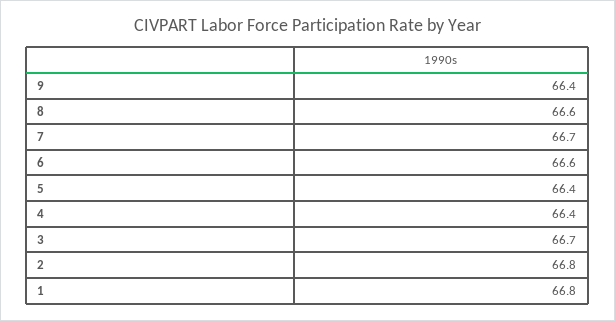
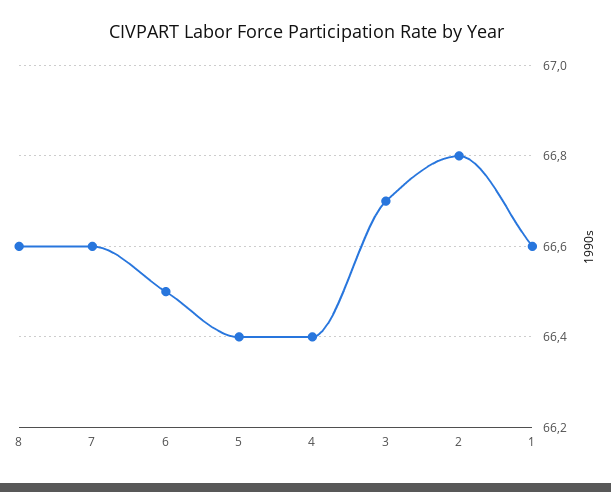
  {
-   "9": 66.4,
    "8": 66.6,
-   "7": 66.7,
+   "7": 66.6,
-   "6": 66.6,
+   "6": 66.5,
    "5": 66.4,
    "4": 66.4,
    "3": 66.7,
    "2": 66.8,
-   "1": 66.8
+   "1": 66.6
  }

